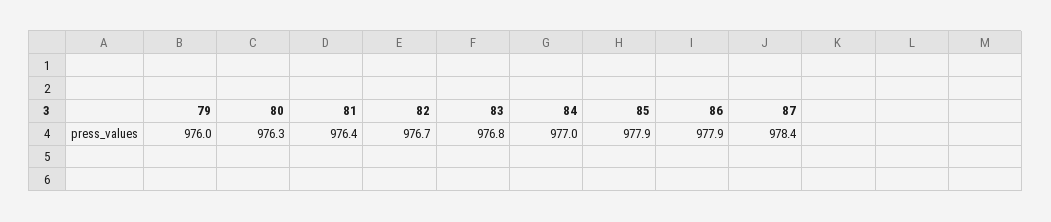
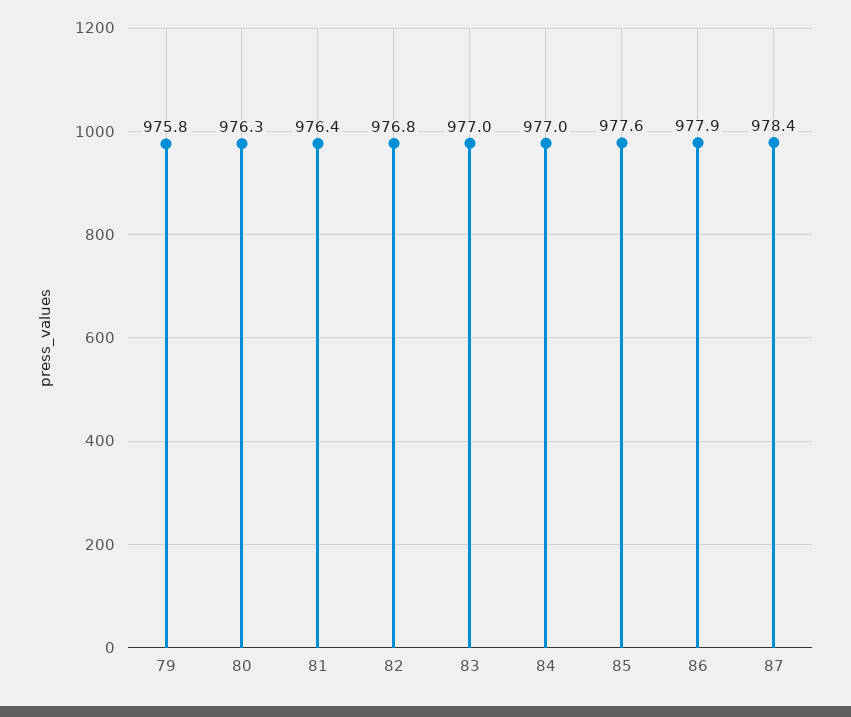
  {
-   "79": 976,
+   "79": 975.8,
    "80": 976.3,
    "81": 976.4,
-   "82": 976.7,
+   "82": 976.8,
-   "83": 976.8,
+   "83": 977,
    "84": 977,
-   "85": 977.9,
+   "85": 977.6,
    "86": 977.9,
    "87": 978.4
  }

